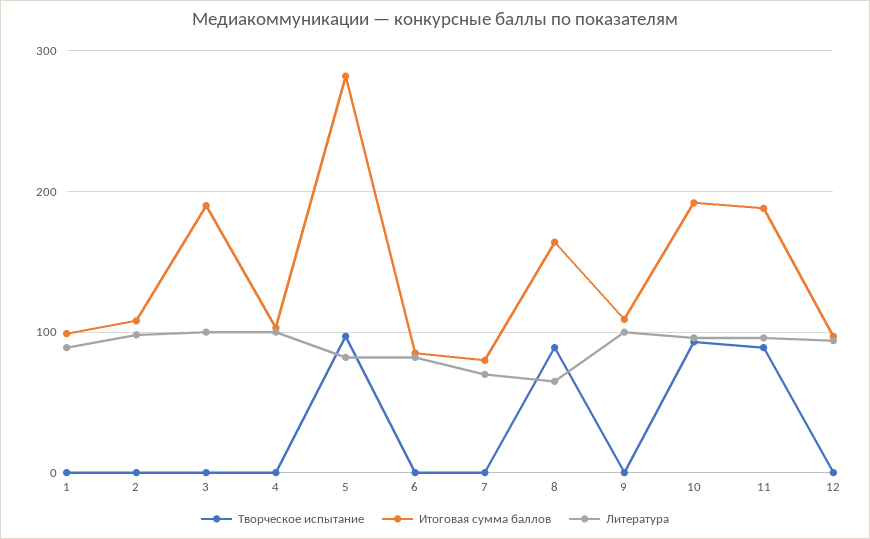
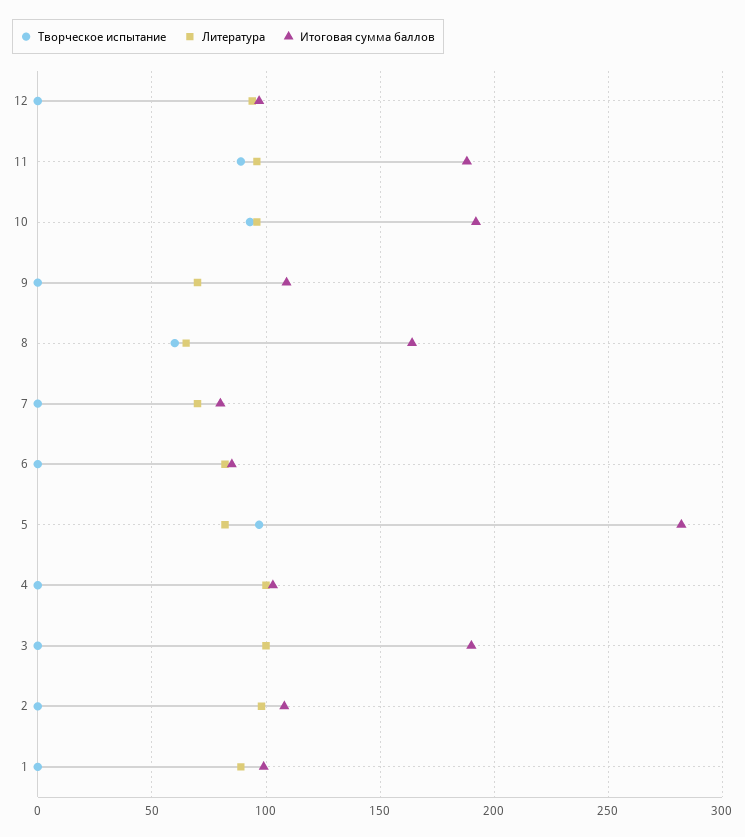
  {
    "Творческое испытание": {
      "1": 0,
      "2": 0,
      "3": 0,
      "4": 0,
      "5": 95,
      "6": 0,
      "7": 0,
-     "8": 90,
+     "8": 60,
      "9": 0,
      "10": 95,
      "11": 90,
      "12": 0
    },
    "Итоговая сумма баллов": {
      "1": 100,
      "2": 110,
      "3": 190,
      "4": 105,
      "5": 280,
      "6": 85,
      "7": 80,
      "8": 165,
      "9": 110,
      "10": 190,
      "11": 190,
      "12": 95
    },
    "Литература": {
      "1": 90,
      "2": 100,
      "3": 100,
      "4": 100,
      "5": 80,
      "6": 80,
      "7": 70,
      "8": 65,
-     "9": 100,
+     "9": 70,
      "10": 95,
      "11": 95,
      "12": 95
    }
  }

